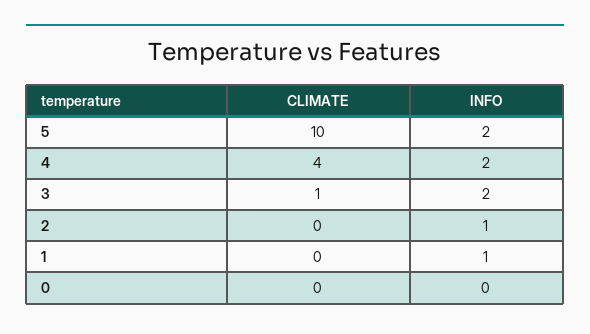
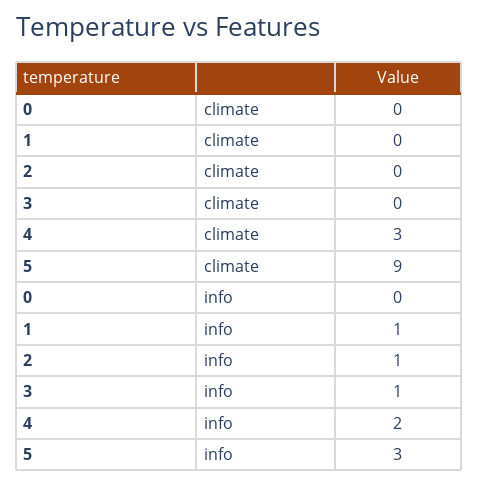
  {
    "CLIMATE": {
-     "5": 10,
+     "5": 9,
-     "4": 4,
+     "4": 3,
-     "3": 1,
+     "3": 0,
      "2": 0,
      "1": 0,
      "0": 0
    },
    "INFO": {
-     "5": 2,
+     "5": 3,
      "4": 2,
-     "3": 2,
+     "3": 1,
      "2": 1,
      "1": 1,
      "0": 0
    }
  }

